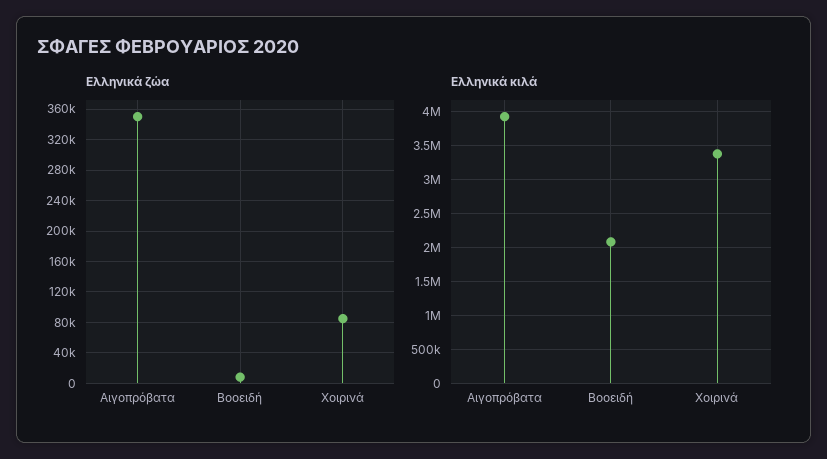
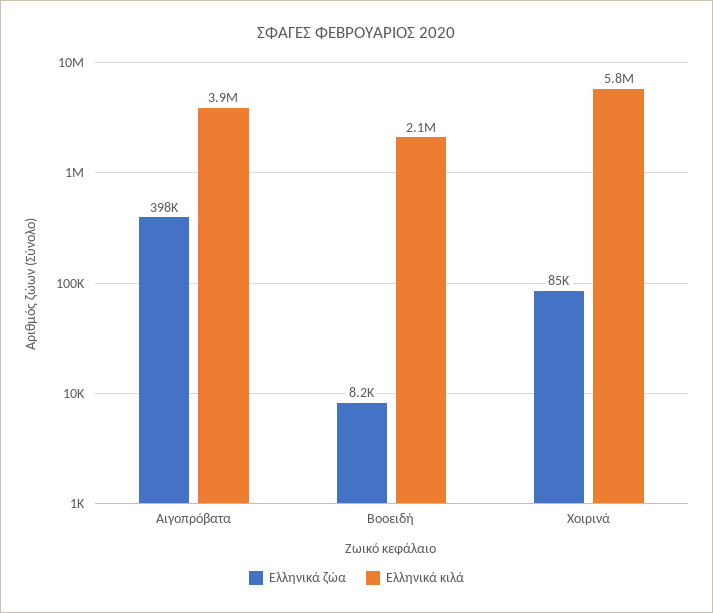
  {
    "Ελληνικά ζώα": {
-     "Αιγοπρόβατα": 350000,
+     "Αιγοπρόβατα": 398000,
      "Βοοειδή": 8200,
      "Χοιρινά": 85000
    },
    "Ελληνικά κιλά": {
      "Αιγοπρόβατα": 3900000,
      "Βοοειδή": 2100000,
-     "Χοιρινά": 3400000
+     "Χοιρινά": 5800000
    }
  }

